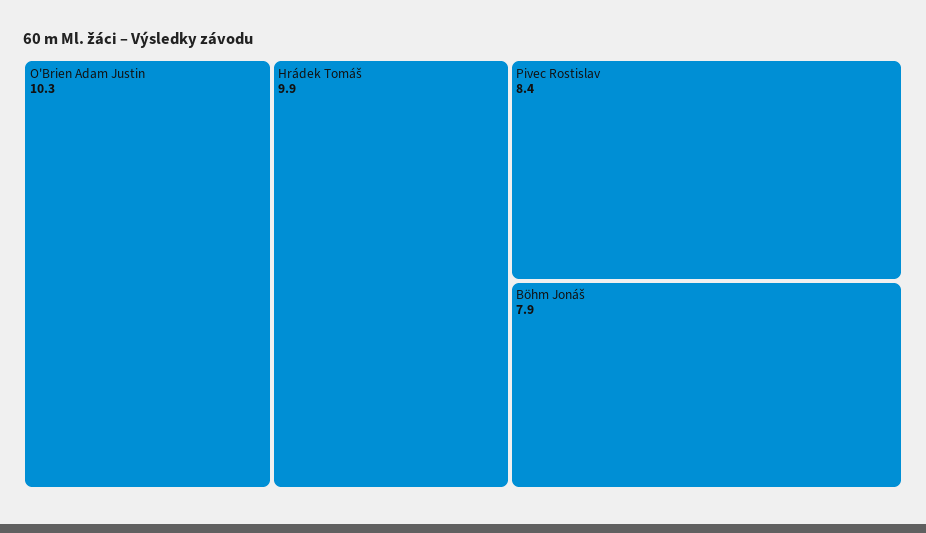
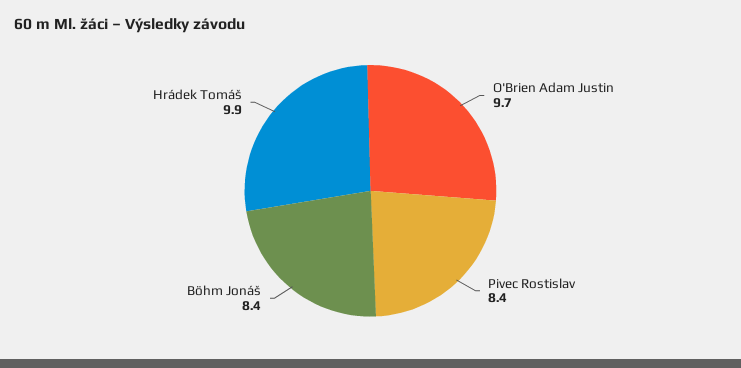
  {
-   "O'Brien Adam Justin": 10.3,
+   "O'Brien Adam Justin": 9.7,
    "Hrádek Tomáš": 9.9,
    "Pivec Rostislav": 8.4,
-   "Böhm Jonáš": 7.9
+   "Böhm Jonáš": 8.4
  }

